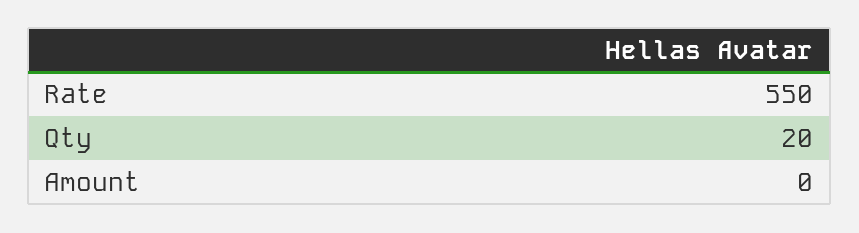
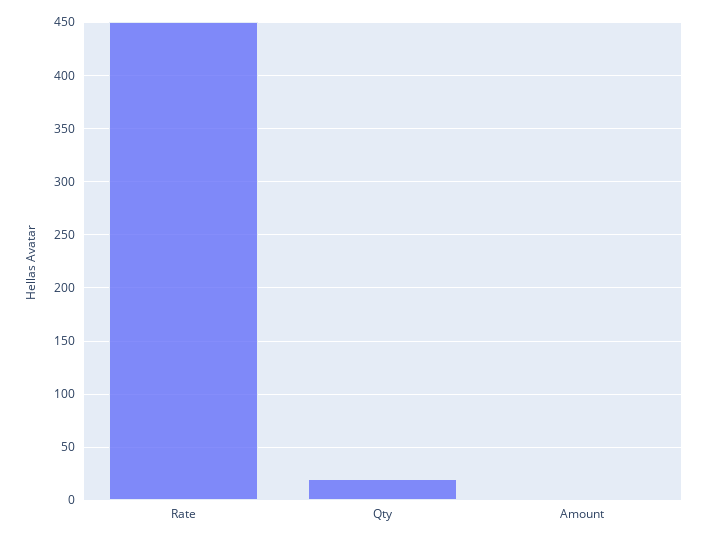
  {
-   "Rate": 550,
+   "Rate": 450,
    "Qty": 20,
    "Amount": 0
  }

